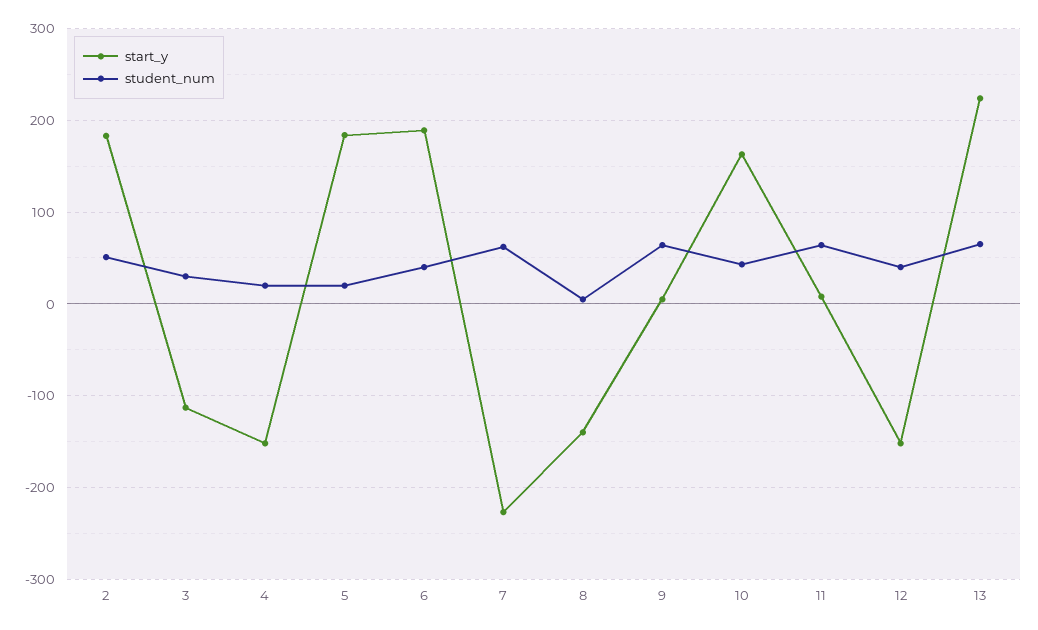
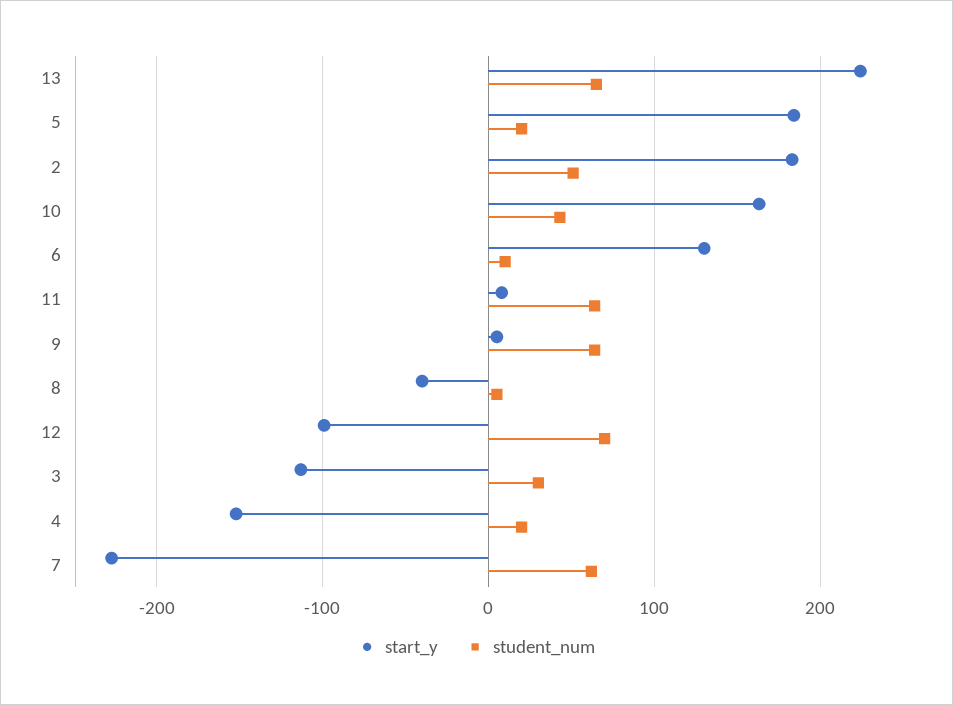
  {
    "start_y": {
      "2": 180,
      "3": -110,
      "4": -150,
      "5": 180,
-     "6": 190,
+     "6": 130,
      "7": -230,
-     "8": -140,
+     "8": -40,
      "9": 10,
      "10": 160,
      "11": 10,
-     "12": -150,
+     "12": -100,
      "13": 220
    },
    "student_num": {
      "2": 50,
      "3": 30,
      "4": 20,
      "5": 20,
-     "6": 40,
+     "6": 10,
      "7": 60,
      "8": 10,
      "9": 60,
      "10": 40,
      "11": 60,
-     "12": 40,
+     "12": 70,
      "13": 70
    }
  }

